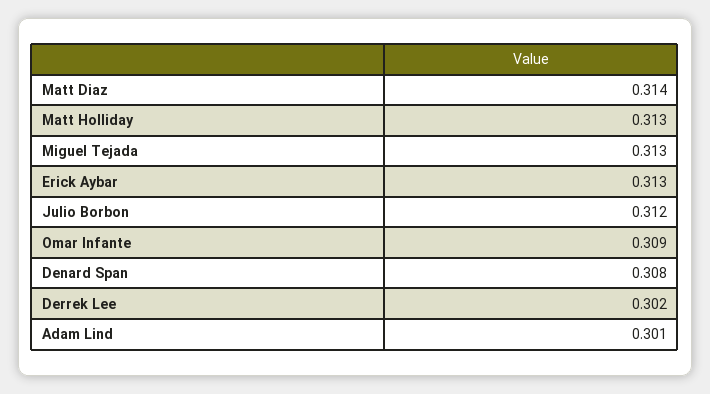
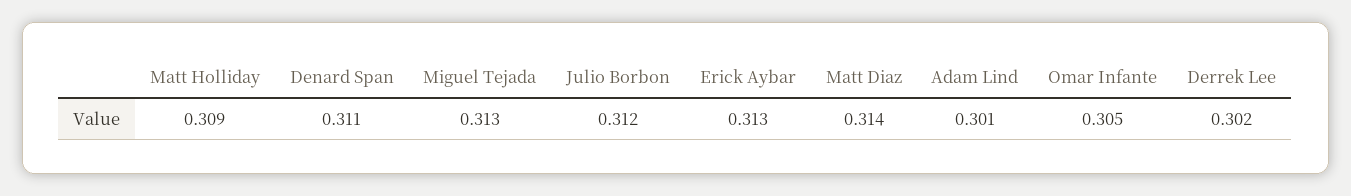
  {
    "Matt Diaz": 0.314,
-   "Matt Holliday": 0.313,
+   "Matt Holliday": 0.309,
    "Miguel Tejada": 0.313,
    "Erick Aybar": 0.313,
    "Julio Borbon": 0.312,
-   "Omar Infante": 0.309,
+   "Omar Infante": 0.305,
-   "Denard Span": 0.308,
+   "Denard Span": 0.311,
    "Derrek Lee": 0.302,
    "Adam Lind": 0.301
  }

